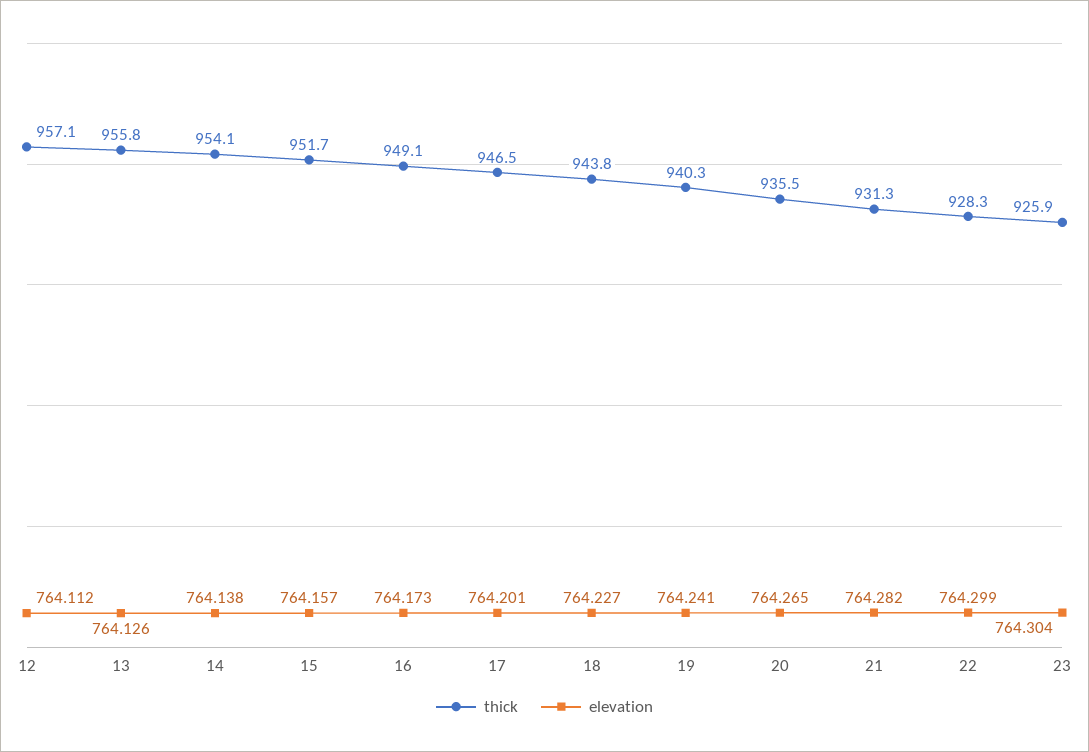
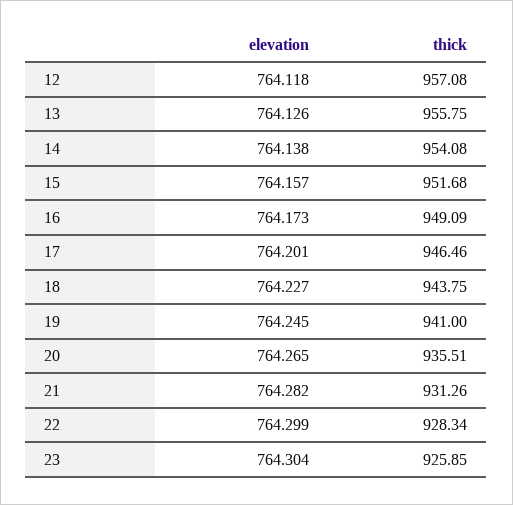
  {
    "thick": {
      "12": 957.08,
      "13": 955.75,
      "14": 954.08,
      "15": 951.68,
      "16": 949.09,
      "17": 946.46,
      "18": 943.75,
-     "19": 940.3,
+     "19": 941,
      "20": 935.51,
      "21": 931.26,
      "22": 928.34,
      "23": 925.85
    },
    "elevation": {
-     "12": 764.112,
+     "12": 764.118,
      "13": 764.126,
      "14": 764.138,
      "15": 764.157,
      "16": 764.173,
      "17": 764.201,
      "18": 764.227,
-     "19": 764.241,
+     "19": 764.245,
      "20": 764.265,
      "21": 764.282,
      "22": 764.299,
      "23": 764.304
    }
  }

